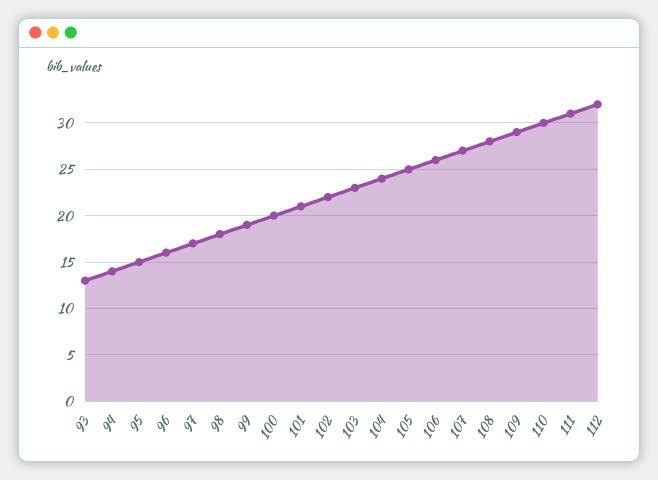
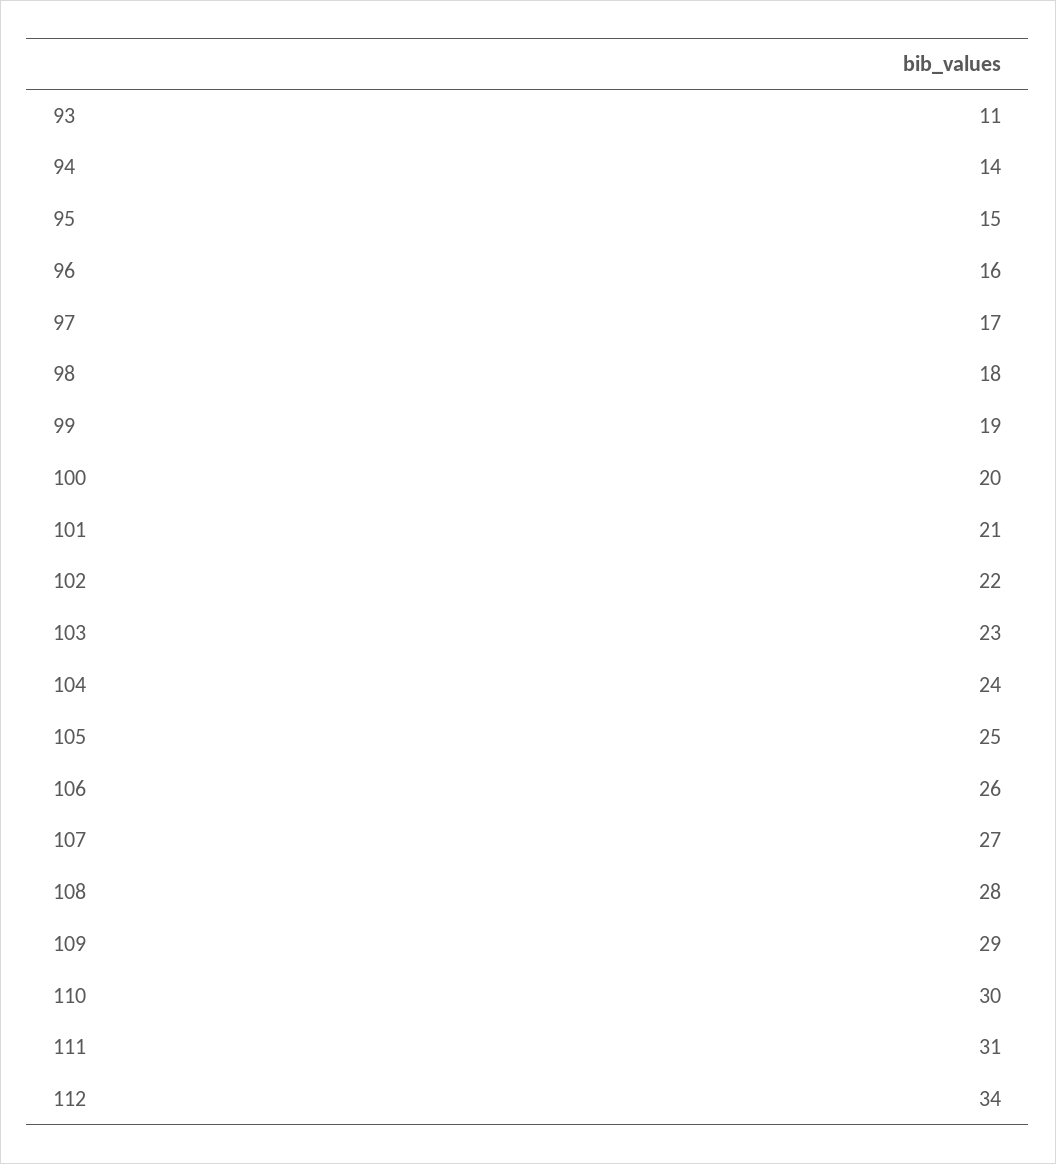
  {
-   "93": 13,
+   "93": 11,
    "94": 14,
    "95": 15,
    "96": 16,
    "97": 17,
    "98": 18,
    "99": 19,
    "100": 20,
    "101": 21,
    "102": 22,
    "103": 23,
    "104": 24,
    "105": 25,
    "106": 26,
    "107": 27,
    "108": 28,
    "109": 29,
    "110": 30,
    "111": 31,
-   "112": 32
+   "112": 34
  }

